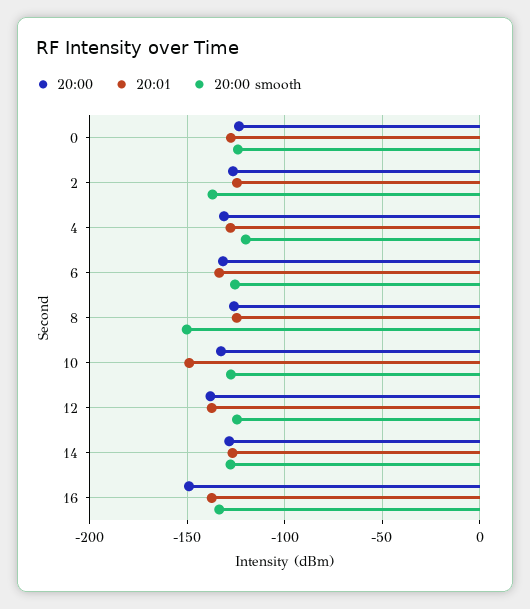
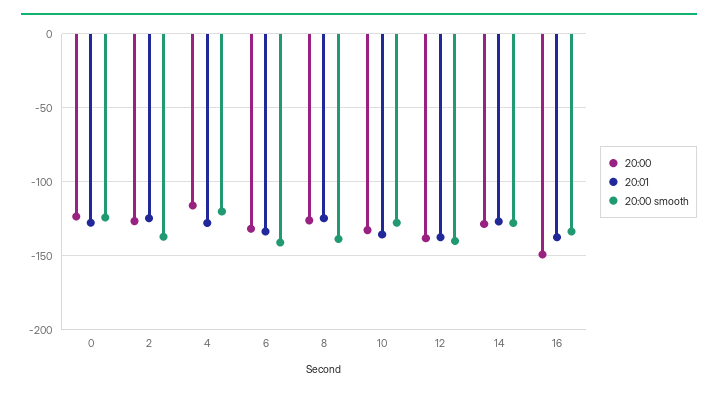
  {
    "20:00": {
      "0": -125,
      "2": -125,
-     "4": -130,
+     "4": -115,
      "6": -130,
      "8": -125,
      "10": -135,
      "12": -140,
      "14": -130,
      "16": -150
    },
    "20:01": {
      "0": -130,
      "2": -125,
      "4": -130,
      "6": -135,
      "8": -125,
-     "10": -150,
+     "10": -135,
      "12": -135,
      "14": -125,
      "16": -135
    },
    "20:00 smooth": {
      "0": -125,
      "2": -135,
      "4": -120,
-     "6": -125,
+     "6": -140,
-     "8": -150,
+     "8": -140,
      "10": -130,
-     "12": -125,
+     "12": -140,
      "14": -130,
      "16": -135
    }
  }

